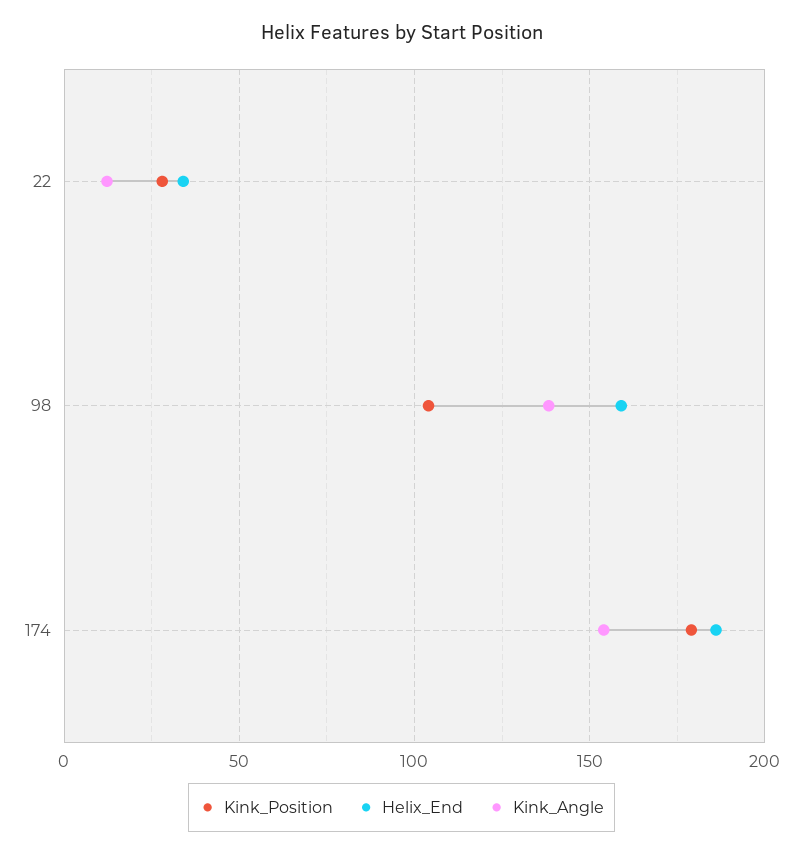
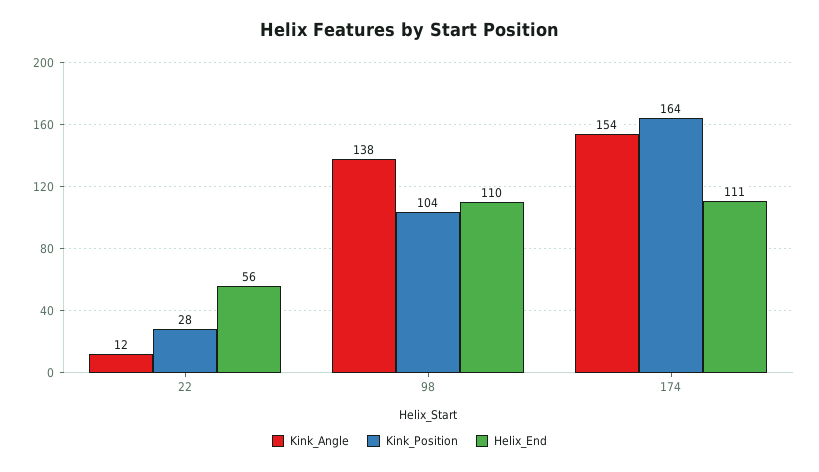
  {
    "Kink_Position": {
      "22": 28,
      "98": 104,
-     "174": 180
+     "174": 164
    },
    "Helix_End": {
-     "22": 35,
+     "22": 56,
-     "98": 160,
+     "98": 110,
-     "174": 185
+     "174": 111
    },
    "Kink_Angle": {
      "22": 12,
      "98": 138,
      "174": 154
    }
  }

